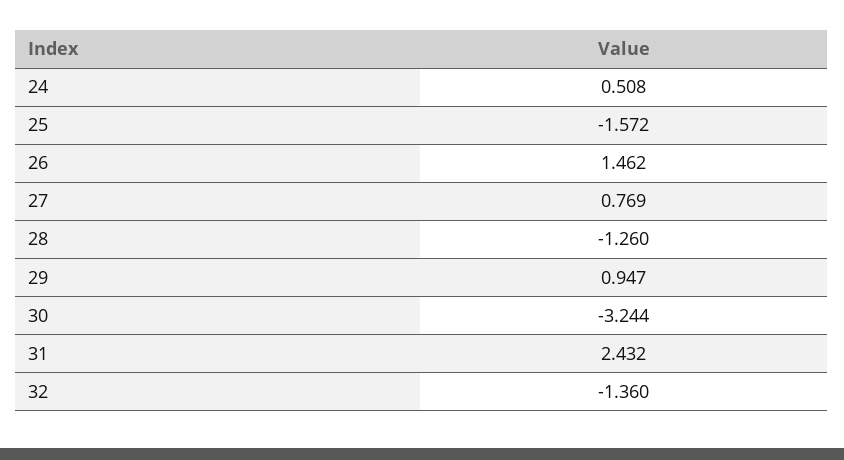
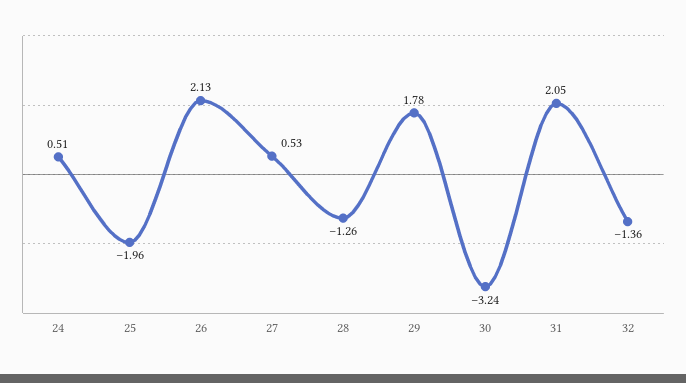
  {
    "24": 0.508,
-   "25": -1.572,
+   "25": -1.96,
-   "26": 1.462,
+   "26": 2.13,
-   "27": 0.769,
+   "27": 0.53,
    "28": -1.26,
-   "29": 0.947,
+   "29": 1.78,
    "30": -3.244,
-   "31": 2.432,
+   "31": 2.05,
    "32": -1.36
  }

